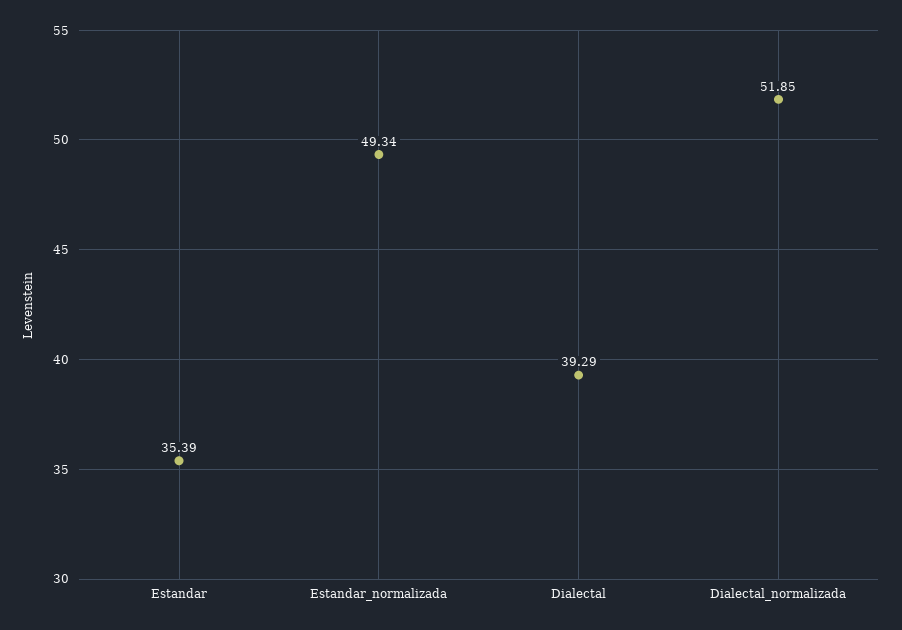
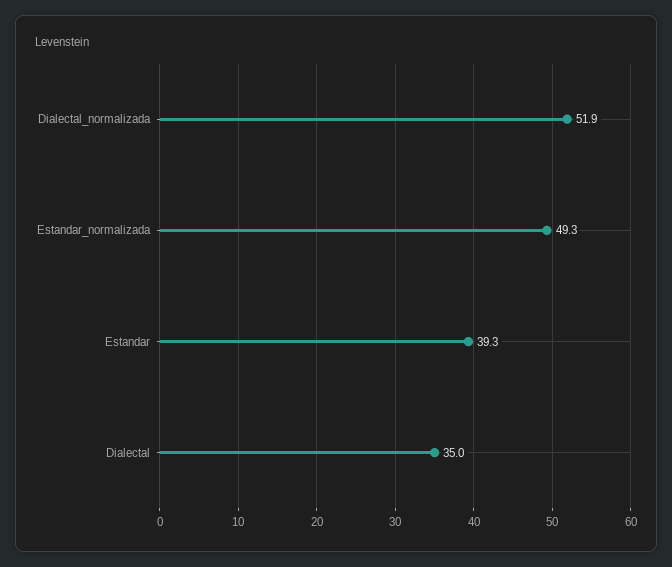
  {
-   "Estandar": 35.39,
+   "Estandar": 39.3,
    "Estandar_normalizada": 49.34,
-   "Dialectal": 39.29,
+   "Dialectal": 35,
    "Dialectal_normalizada": 51.85
  }

